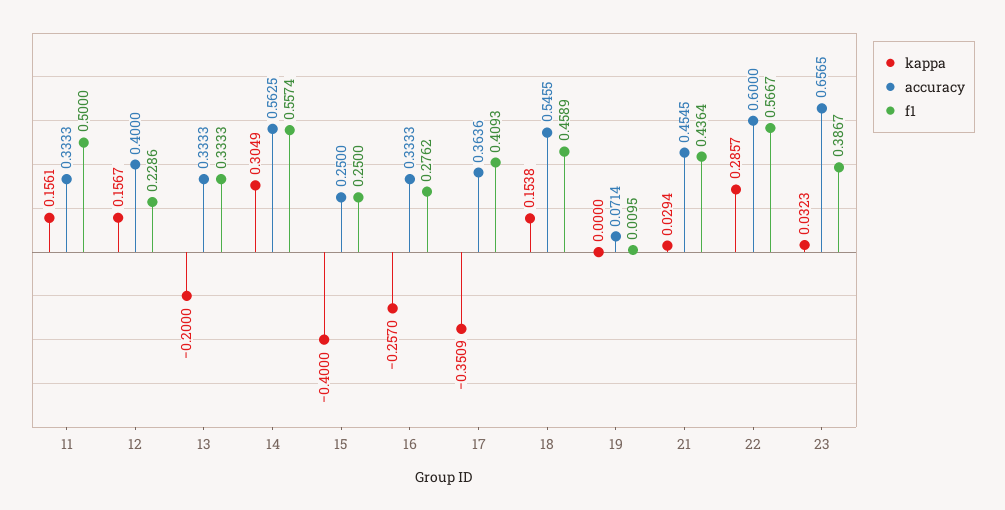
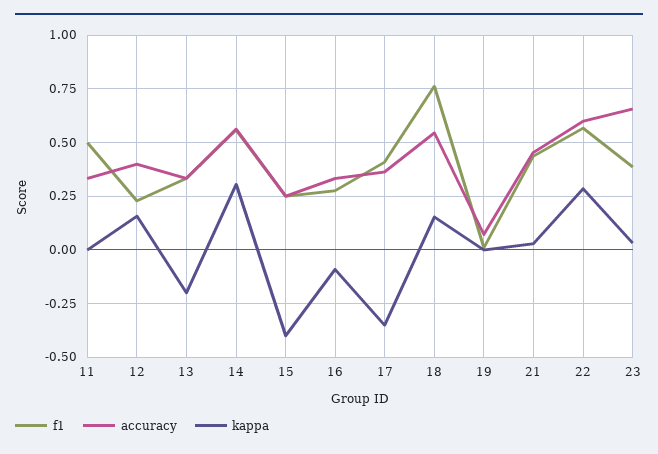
  {
    "kappa": {
-     "11": 0.1561,
+     "11": 0,
      "12": 0.1567,
      "13": -0.2,
      "14": 0.3049,
      "15": -0.4,
-     "16": -0.257,
+     "16": -0.1,
      "17": -0.3509,
      "18": 0.1538,
      "19": 0,
      "21": 0.0294,
      "22": 0.2857,
      "23": 0.0323
    },
    "accuracy": {
      "11": 0.3333,
      "12": 0.4,
      "13": 0.3333,
      "14": 0.5625,
      "15": 0.25,
      "16": 0.3333,
      "17": 0.3636,
      "18": 0.5455,
      "19": 0.0714,
      "21": 0.4545,
      "22": 0.6,
      "23": 0.6565
    },
    "f1": {
      "11": 0.5,
      "12": 0.2286,
      "13": 0.3333,
      "14": 0.5574,
      "15": 0.25,
      "16": 0.2762,
      "17": 0.4093,
-     "18": 0.4589,
+     "18": 0.75,
      "19": 0.0095,
      "21": 0.4364,
      "22": 0.5667,
      "23": 0.3867
    }
  }

